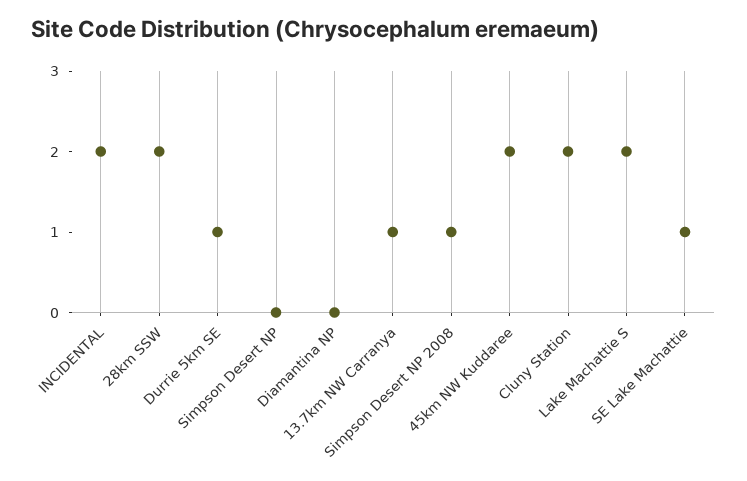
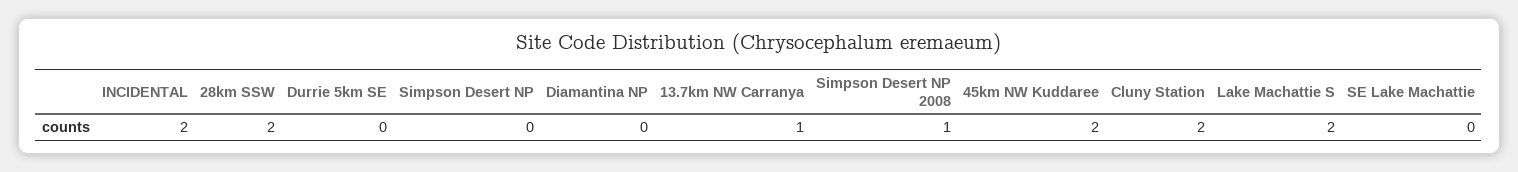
  {
    "INCIDENTAL": 2,
    "28km SSW": 2,
-   "Durrie 5km SE": 1,
+   "Durrie 5km SE": 0,
    "Simpson Desert NP": 0,
    "Diamantina NP": 0,
    "13.7km NW Carranya": 1,
    "Simpson Desert NP 2008": 1,
    "45km NW Kuddaree": 2,
    "Cluny Station": 2,
    "Lake Machattie S": 2,
-   "SE Lake Machattie": 1
+   "SE Lake Machattie": 0
  }

